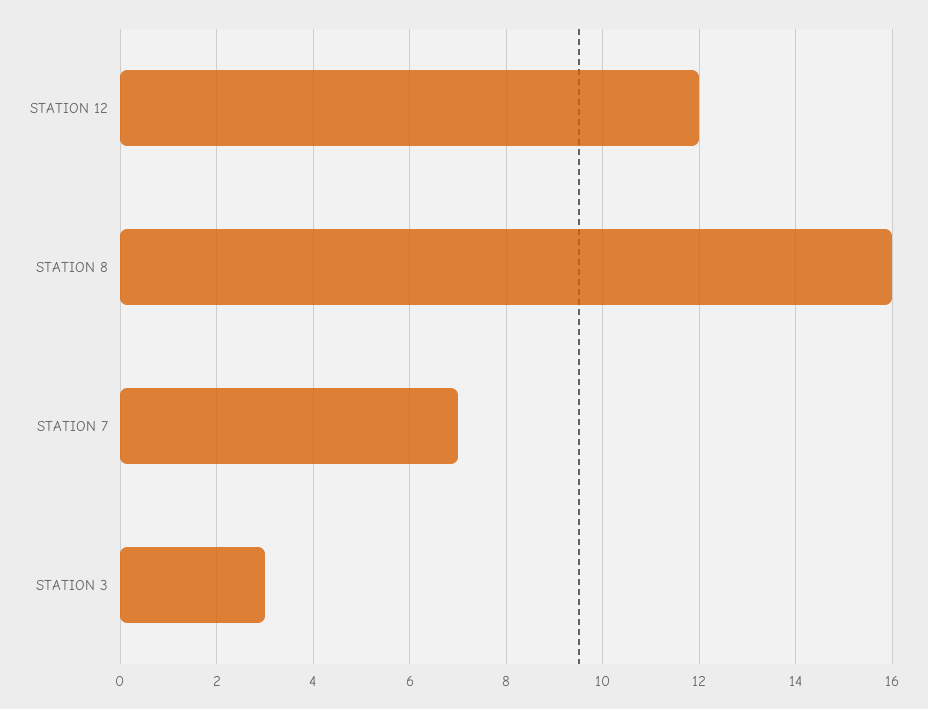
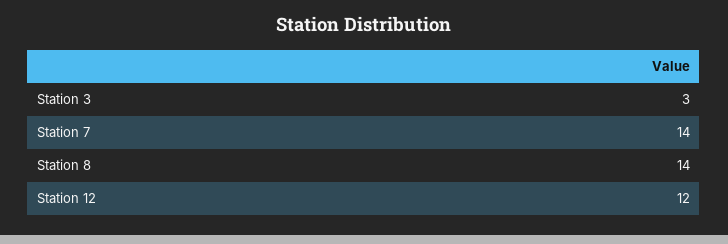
  {
    "STATION 12": 12,
-   "STATION 8": 16,
+   "STATION 8": 14,
-   "STATION 7": 7,
+   "STATION 7": 14,
    "STATION 3": 3
  }

